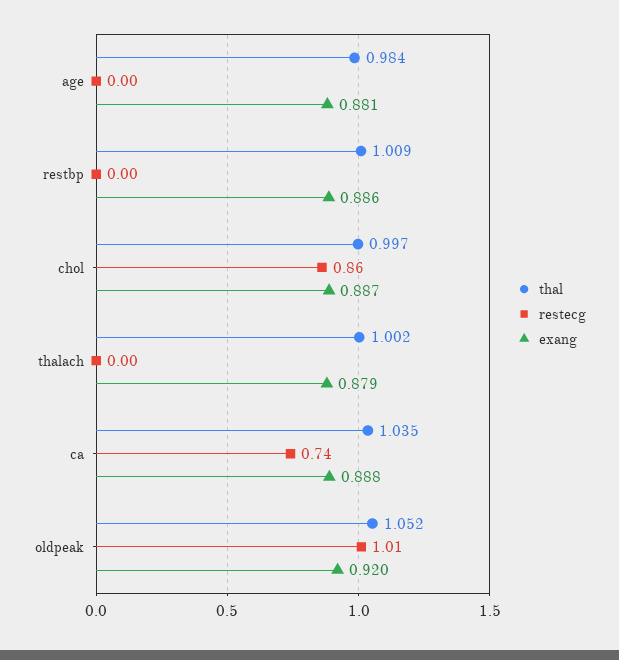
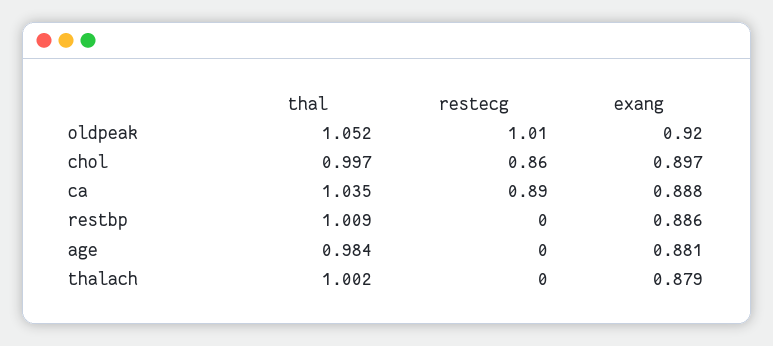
  {
    "thal": {
      "age": 0.984,
      "restbp": 1.009,
      "chol": 0.997,
      "thalach": 1.002,
      "ca": 1.035,
      "oldpeak": 1.052
    },
    "restecg": {
      "age": 0,
      "restbp": 0,
      "chol": 0.86,
      "thalach": 0,
-     "ca": 0.74,
+     "ca": 0.89,
      "oldpeak": 1.01
    },
    "exang": {
      "age": 0.881,
      "restbp": 0.886,
-     "chol": 0.887,
+     "chol": 0.897,
      "thalach": 0.879,
      "ca": 0.888,
      "oldpeak": 0.92
    }
  }

